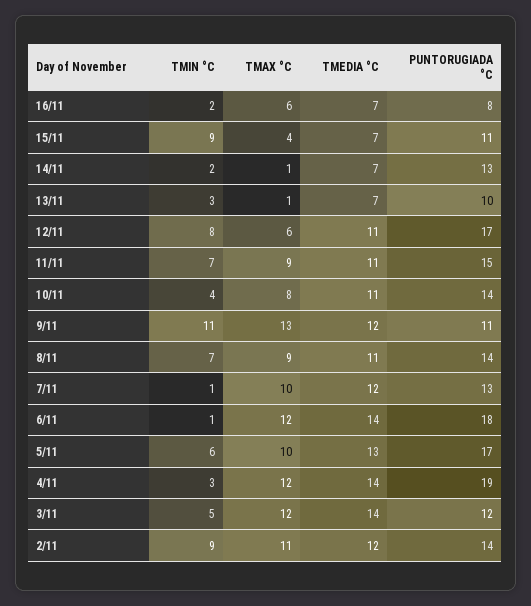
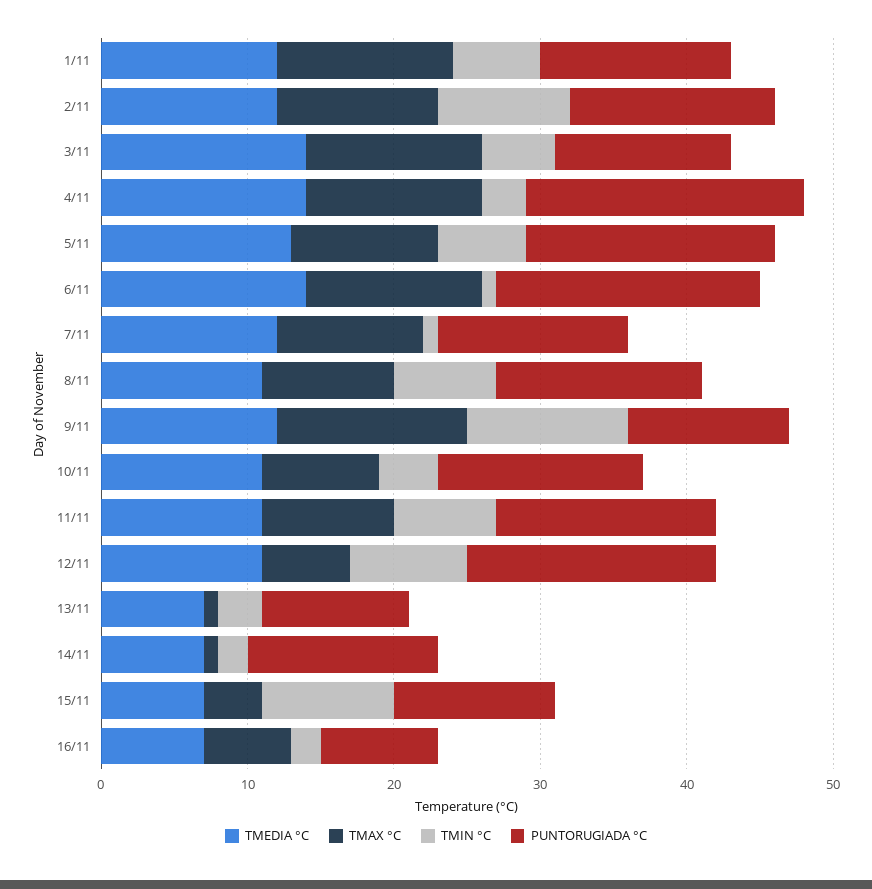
  {
    "TMIN °C": {
      "16/11": 2,
      "15/11": 9,
      "14/11": 2,
      "13/11": 3,
      "12/11": 8,
      "11/11": 7,
      "10/11": 4,
      "9/11": 11,
      "8/11": 7,
      "7/11": 1,
      "6/11": 1,
      "5/11": 6,
      "4/11": 3,
      "3/11": 5,
-     "2/11": 9
+     "2/11": 9,
+     "1/11": 6
    },
    "TMAX °C": {
      "16/11": 6,
      "15/11": 4,
      "14/11": 1,
      "13/11": 1,
      "12/11": 6,
      "11/11": 9,
      "10/11": 8,
      "9/11": 13,
      "8/11": 9,
      "7/11": 10,
      "6/11": 12,
      "5/11": 10,
      "4/11": 12,
      "3/11": 12,
-     "2/11": 11
+     "2/11": 11,
+     "1/11": 12
    },
    "TMEDIA °C": {
      "16/11": 7,
      "15/11": 7,
      "14/11": 7,
      "13/11": 7,
      "12/11": 11,
      "11/11": 11,
      "10/11": 11,
      "9/11": 12,
      "8/11": 11,
      "7/11": 12,
      "6/11": 14,
      "5/11": 13,
      "4/11": 14,
      "3/11": 14,
-     "2/11": 12
+     "2/11": 12,
+     "1/11": 12
    },
    "PUNTORUGIADA °C": {
      "16/11": 8,
      "15/11": 11,
      "14/11": 13,
      "13/11": 10,
      "12/11": 17,
      "11/11": 15,
      "10/11": 14,
      "9/11": 11,
      "8/11": 14,
      "7/11": 13,
      "6/11": 18,
      "5/11": 17,
      "4/11": 19,
      "3/11": 12,
-     "2/11": 14
+     "2/11": 14,
+     "1/11": 13
    }
  }

